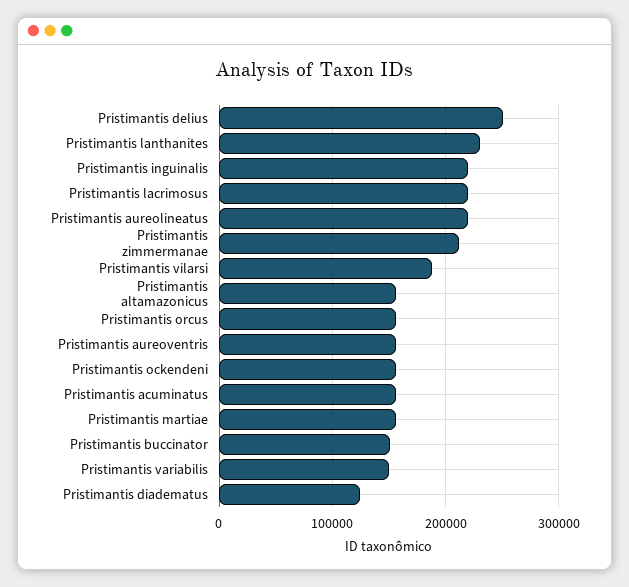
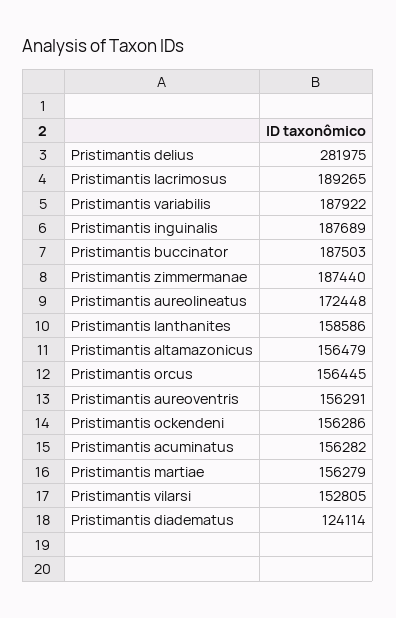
  {
-   "Pristimantis delius": 250000,
+   "Pristimantis delius": 281975,
-   "Pristimantis lanthanites": 230000,
+   "Pristimantis lanthanites": 158586,
-   "Pristimantis inguinalis": 220000,
+   "Pristimantis inguinalis": 187689,
-   "Pristimantis lacrimosus": 220000,
+   "Pristimantis lacrimosus": 189265,
-   "Pristimantis aureolineatus": 220000,
+   "Pristimantis aureolineatus": 172448,
-   "Pristimantis zimmermanae": 210000,
+   "Pristimantis zimmermanae": 187440,
-   "Pristimantis vilarsi": 190000,
+   "Pristimantis vilarsi": 152805,
    "Pristimantis altamazonicus": 156479,
    "Pristimantis orcus": 156445,
    "Pristimantis aureoventris": 156291,
    "Pristimantis ockendeni": 156286,
    "Pristimantis acuminatus": 156282,
    "Pristimantis martiae": 156279,
-   "Pristimantis buccinator": 150000,
+   "Pristimantis buccinator": 187503,
-   "Pristimantis variabilis": 150000,
+   "Pristimantis variabilis": 187922,
    "Pristimantis diadematus": 124114
  }

